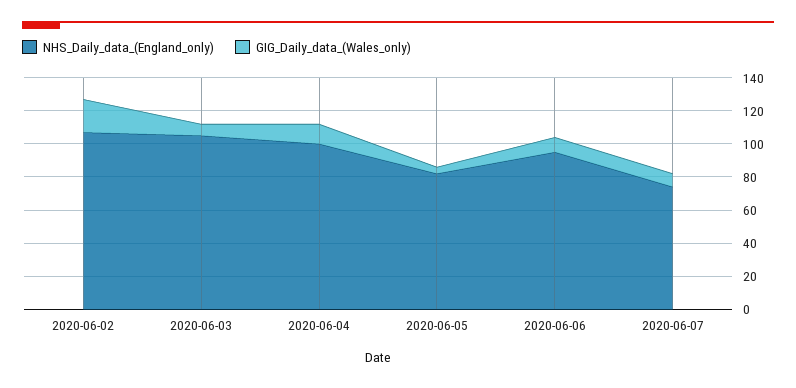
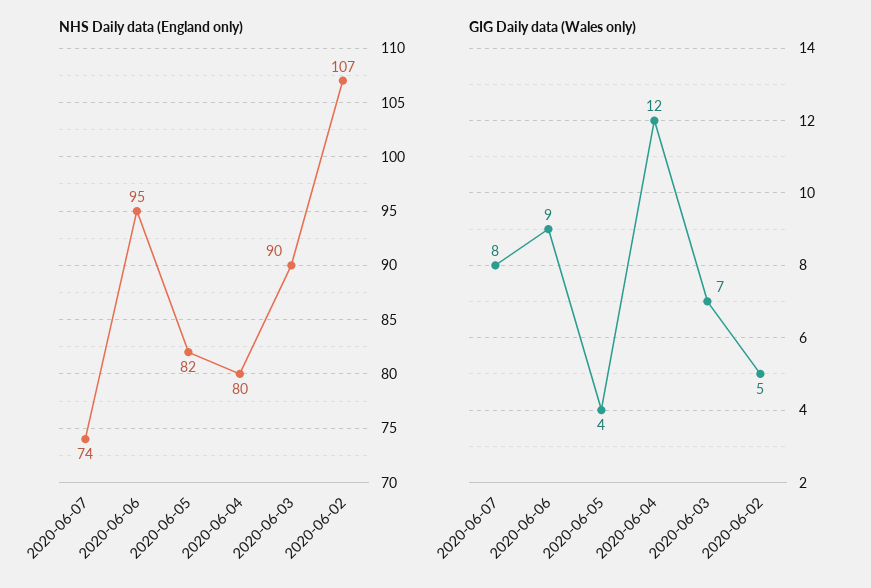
  {
    "NHS_Daily_data_(England_only)": {
      "2020-06-02": 107,
-     "2020-06-03": 105,
+     "2020-06-03": 90,
-     "2020-06-04": 100,
+     "2020-06-04": 80,
      "2020-06-05": 82,
      "2020-06-06": 95,
      "2020-06-07": 74
    },
    "GIG_Daily_data_(Wales_only)": {
-     "2020-06-02": 20,
+     "2020-06-02": 5,
      "2020-06-03": 7,
      "2020-06-04": 12,
      "2020-06-05": 4,
      "2020-06-06": 9,
      "2020-06-07": 8
    }
  }

